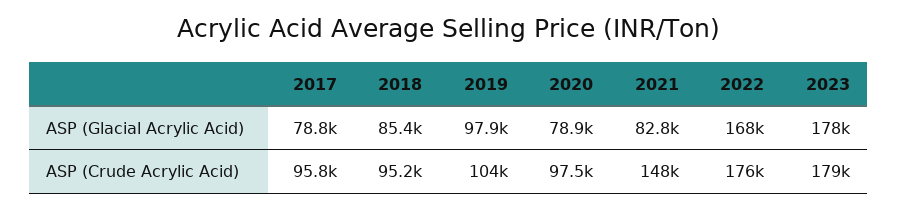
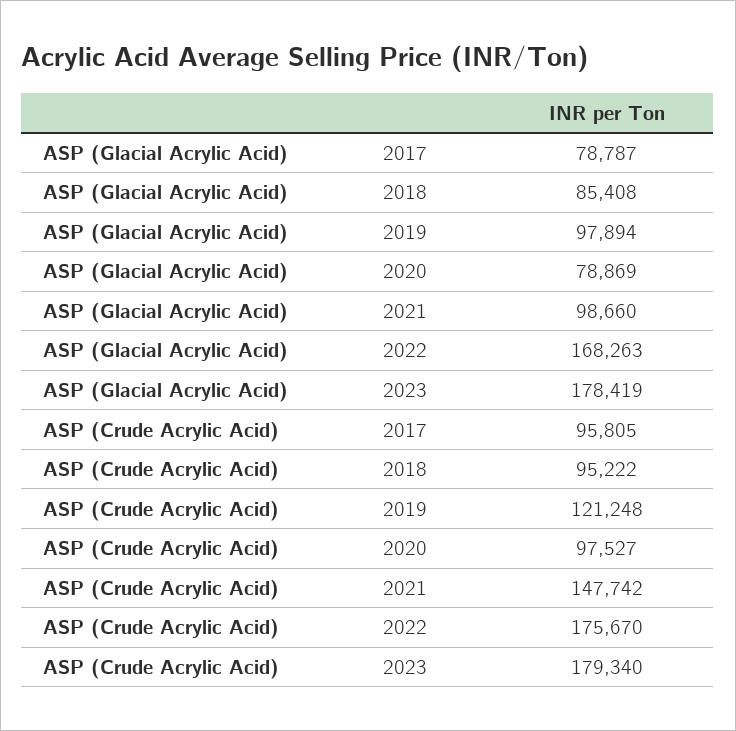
  {
    "2017": {
      "ASP (Glacial Acrylic Acid)": 78787,
      "ASP (Crude Acrylic Acid)": 95805
    },
    "2018": {
      "ASP (Glacial Acrylic Acid)": 85408,
      "ASP (Crude Acrylic Acid)": 95222
    },
    "2019": {
      "ASP (Glacial Acrylic Acid)": 97894,
-     "ASP (Crude Acrylic Acid)": 104000
+     "ASP (Crude Acrylic Acid)": 121248
    },
    "2020": {
      "ASP (Glacial Acrylic Acid)": 78869,
      "ASP (Crude Acrylic Acid)": 97527
    },
    "2021": {
-     "ASP (Glacial Acrylic Acid)": 82800,
+     "ASP (Glacial Acrylic Acid)": 98660,
      "ASP (Crude Acrylic Acid)": 147742
    },
    "2022": {
      "ASP (Glacial Acrylic Acid)": 168263,
      "ASP (Crude Acrylic Acid)": 175670
    },
    "2023": {
      "ASP (Glacial Acrylic Acid)": 178419,
      "ASP (Crude Acrylic Acid)": 179340
    }
  }

